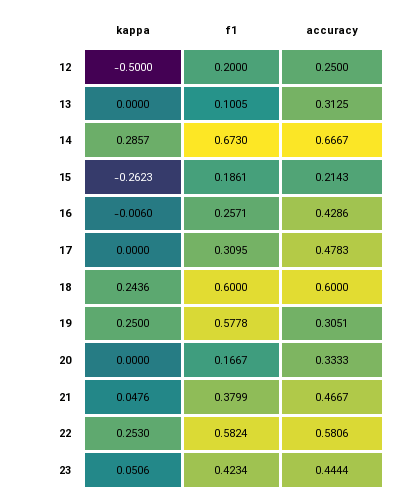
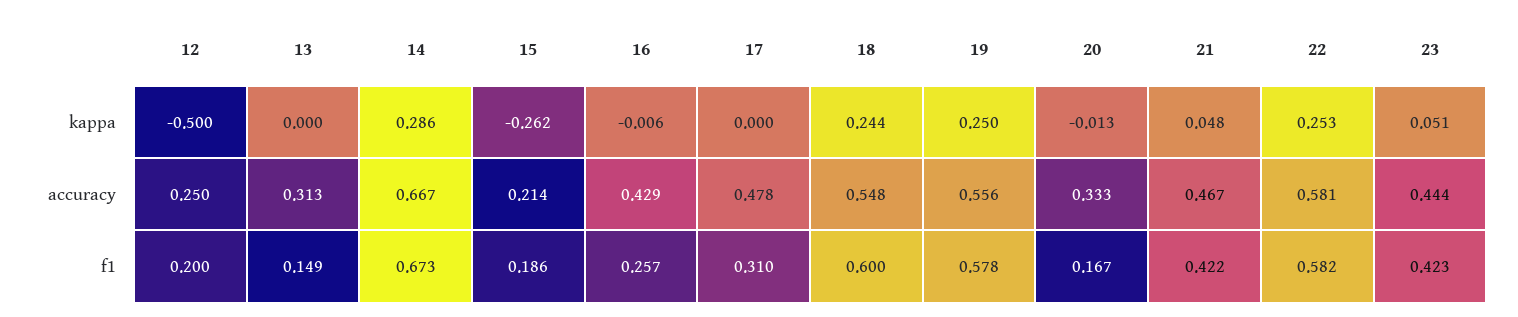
  {
    "kappa": {
      "12": -0.5,
      "13": 0,
      "14": 0.2857,
      "15": -0.2623,
      "16": -0.006,
      "17": 0,
      "18": 0.2436,
      "19": 0.25,
-     "20": 0,
+     "20": -0.013,
      "21": 0.0476,
      "22": 0.253,
      "23": 0.0506
    },
    "f1": {
      "12": 0.2,
-     "13": 0.1005,
+     "13": 0.149,
      "14": 0.673,
      "15": 0.1861,
      "16": 0.2571,
      "17": 0.3095,
      "18": 0.6,
      "19": 0.5778,
      "20": 0.1667,
-     "21": 0.3799,
+     "21": 0.422,
      "22": 0.5824,
      "23": 0.4234
    },
    "accuracy": {
      "12": 0.25,
      "13": 0.3125,
      "14": 0.6667,
      "15": 0.2143,
      "16": 0.4286,
      "17": 0.4783,
-     "18": 0.6,
+     "18": 0.548,
-     "19": 0.3051,
+     "19": 0.556,
      "20": 0.3333,
      "21": 0.4667,
      "22": 0.5806,
      "23": 0.4444
    }
  }

